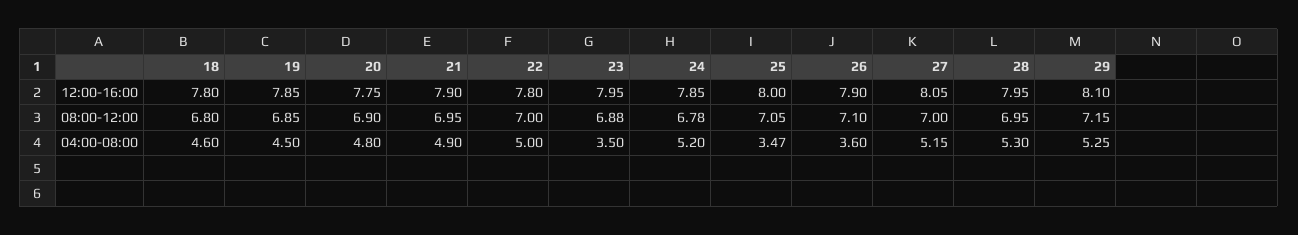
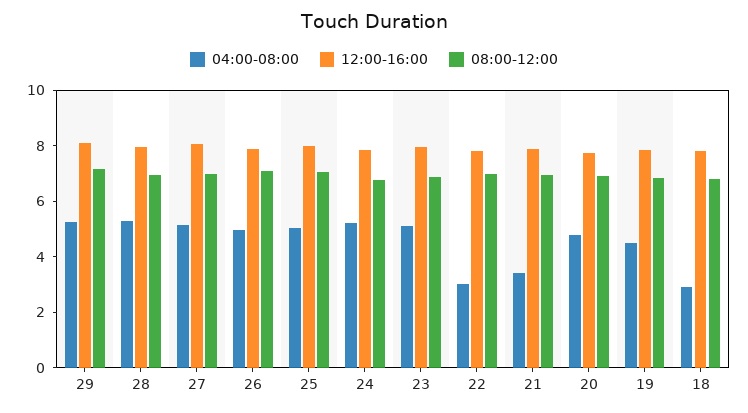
  {
    "12:00-16:00": {
      "18": 7.8,
      "19": 7.85,
      "20": 7.75,
      "21": 7.9,
      "22": 7.8,
      "23": 7.95,
      "24": 7.85,
      "25": 8,
      "26": 7.9,
      "27": 8.05,
      "28": 7.95,
      "29": 8.1
    },
    "08:00-12:00": {
      "18": 6.8,
      "19": 6.85,
      "20": 6.9,
      "21": 6.95,
      "22": 7,
      "23": 6.88,
      "24": 6.78,
      "25": 7.05,
      "26": 7.1,
      "27": 7,
      "28": 6.95,
      "29": 7.15
    },
    "04:00-08:00": {
-     "18": 4.6,
+     "18": 3,
      "19": 4.5,
      "20": 4.8,
-     "21": 4.9,
+     "21": 3.5,
-     "22": 5,
+     "22": 3,
-     "23": 3.5,
+     "23": 5,
      "24": 5.2,
-     "25": 3.47,
+     "25": 5,
-     "26": 3.6,
+     "26": 5,
      "27": 5.15,
      "28": 5.3,
      "29": 5.25
    }
  }

